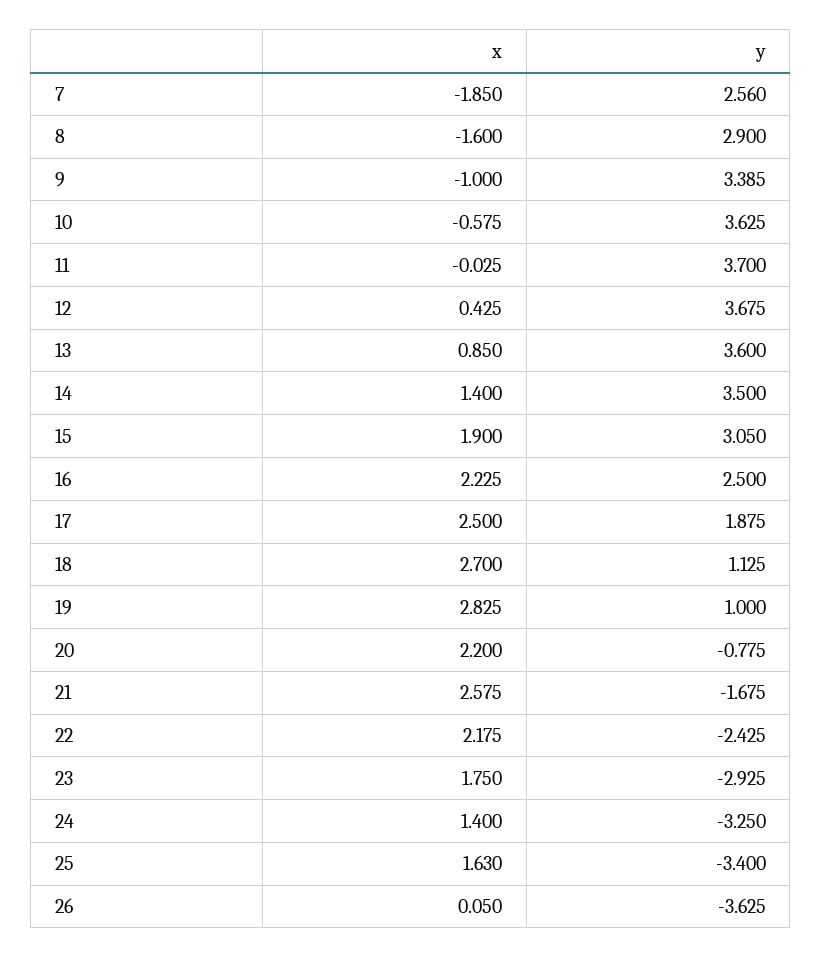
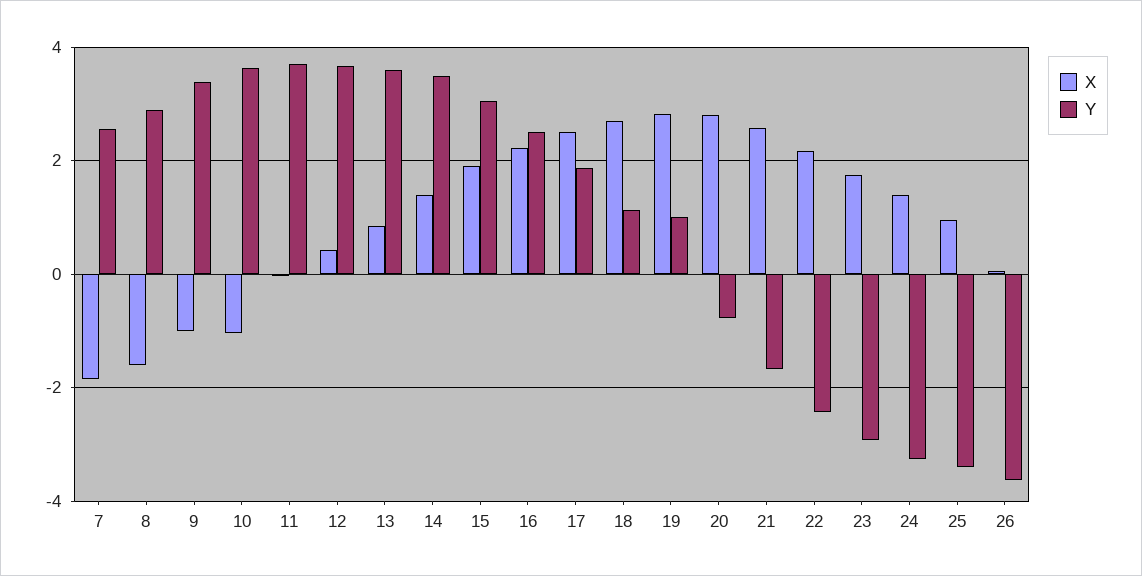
  {
    "x": {
      "7": -1.85,
      "8": -1.6,
      "9": -1,
-     "10": -0.575,
+     "10": -1,
      "11": -0.025,
      "12": 0.425,
      "13": 0.85,
      "14": 1.4,
      "15": 1.9,
      "16": 2.225,
      "17": 2.5,
      "18": 2.7,
      "19": 2.825,
-     "20": 2.2,
+     "20": 2.8,
      "21": 2.575,
      "22": 2.175,
      "23": 1.75,
      "24": 1.4,
-     "25": 1.63,
+     "25": 1,
      "26": 0.05
    },
    "y": {
      "7": 2.56,
      "8": 2.9,
      "9": 3.385,
      "10": 3.625,
      "11": 3.7,
      "12": 3.675,
      "13": 3.6,
      "14": 3.5,
      "15": 3.05,
      "16": 2.5,
      "17": 1.875,
      "18": 1.125,
      "19": 1,
      "20": -0.775,
      "21": -1.675,
      "22": -2.425,
      "23": -2.925,
      "24": -3.25,
      "25": -3.4,
      "26": -3.625
    }
  }

